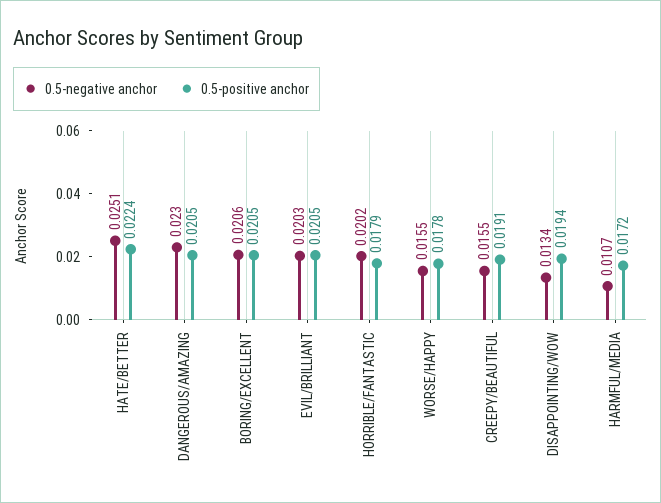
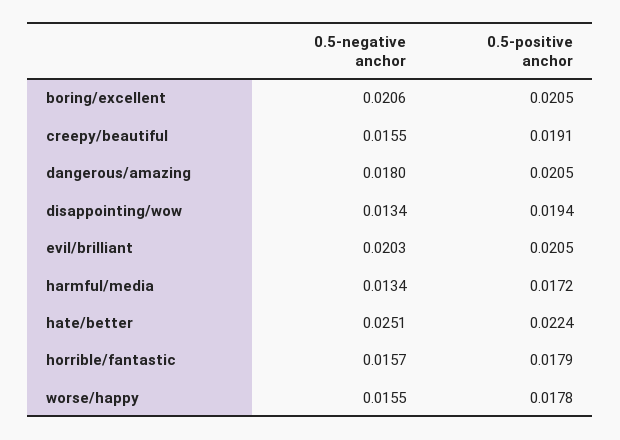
  {
    "0.5-negative anchor": {
      "HATE/BETTER": 0.0251,
-     "DANGEROUS/AMAZING": 0.023,
+     "DANGEROUS/AMAZING": 0.018,
      "BORING/EXCELLENT": 0.0206,
      "EVIL/BRILLIANT": 0.0203,
-     "HORRIBLE/FANTASTIC": 0.0202,
+     "HORRIBLE/FANTASTIC": 0.0157,
      "WORSE/HAPPY": 0.0155,
      "CREEPY/BEAUTIFUL": 0.0155,
      "DISAPPOINTING/WOW": 0.0134,
-     "HARMFUL/MEDIA": 0.0107
+     "HARMFUL/MEDIA": 0.0134
    },
    "0.5-positive anchor": {
      "HATE/BETTER": 0.0224,
      "DANGEROUS/AMAZING": 0.0205,
      "BORING/EXCELLENT": 0.0205,
      "EVIL/BRILLIANT": 0.0205,
      "HORRIBLE/FANTASTIC": 0.0179,
      "WORSE/HAPPY": 0.0178,
      "CREEPY/BEAUTIFUL": 0.0191,
      "DISAPPOINTING/WOW": 0.0194,
      "HARMFUL/MEDIA": 0.0172
    }
  }

